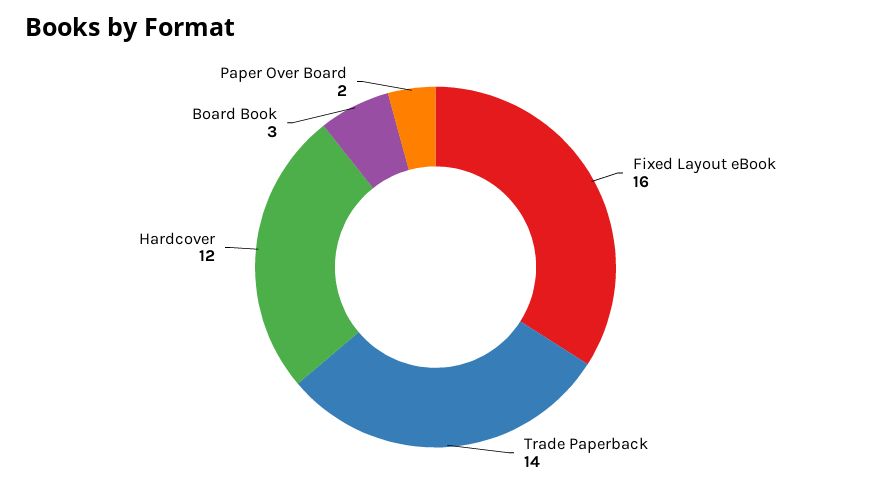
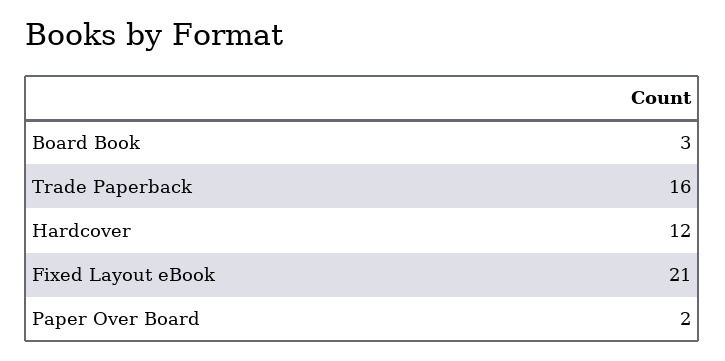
  {
-   "Fixed Layout eBook": 16,
+   "Fixed Layout eBook": 21,
-   "Trade Paperback": 14,
+   "Trade Paperback": 16,
    "Hardcover": 12,
    "Board Book": 3,
    "Paper Over Board": 2
  }

